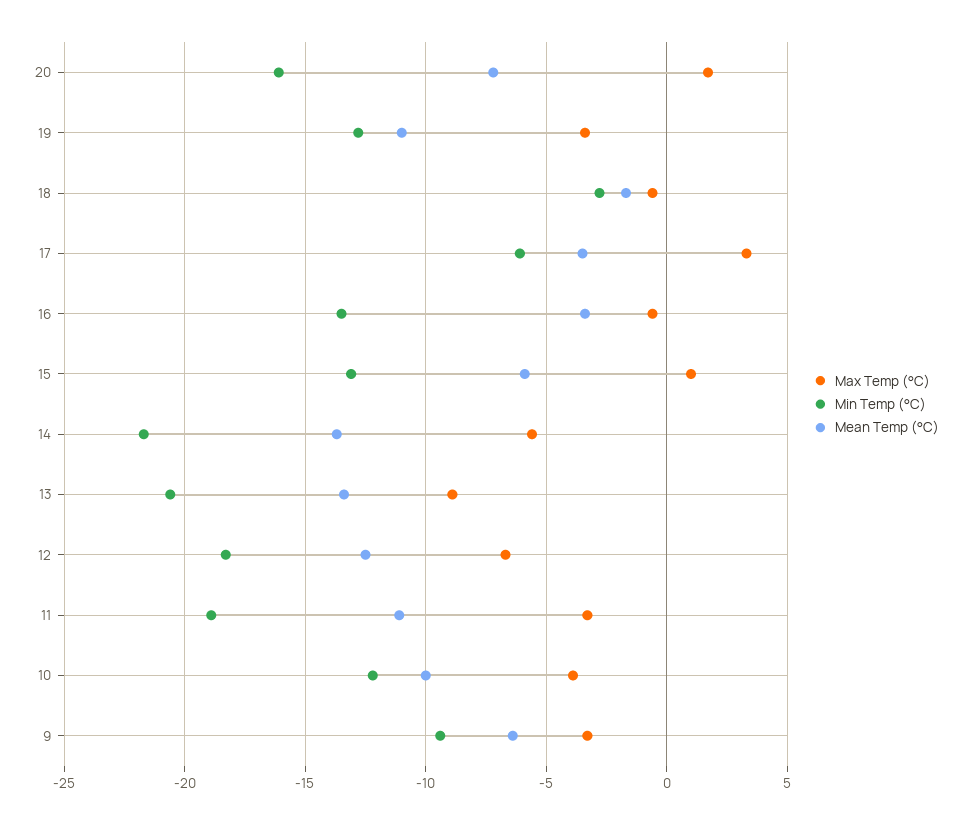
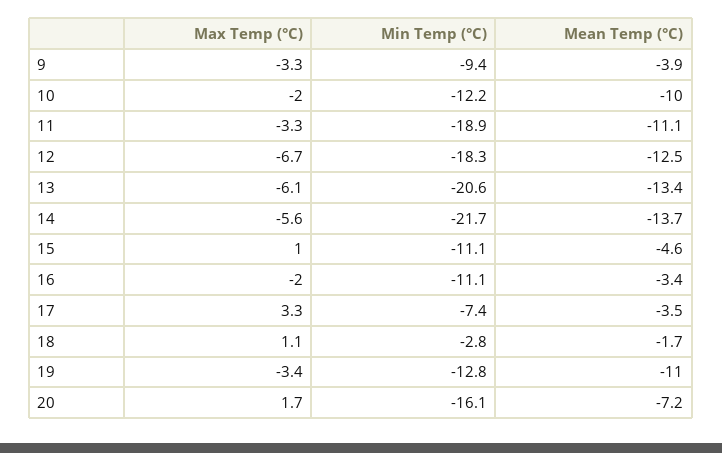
  {
    "Max Temp (°C)": {
      "20": 1.7,
      "19": -3.4,
-     "18": -0.5,
+     "18": 1.1,
      "17": 3.3,
-     "16": -0.5,
+     "16": -2,
      "15": 1,
      "14": -5.6,
-     "13": -9,
+     "13": -6.1,
      "12": -6.7,
      "11": -3.3,
-     "10": -4,
+     "10": -2,
      "9": -3.3
    },
    "Min Temp (°C)": {
      "20": -16.1,
      "19": -12.8,
      "18": -2.8,
-     "17": -6,
+     "17": -7.4,
-     "16": -13.5,
+     "16": -11.1,
-     "15": -13,
+     "15": -11.1,
      "14": -21.7,
      "13": -20.6,
      "12": -18.3,
      "11": -18.9,
      "10": -12.2,
      "9": -9.4
    },
    "Mean Temp (°C)": {
      "20": -7.2,
      "19": -11,
      "18": -1.7,
      "17": -3.5,
      "16": -3.4,
-     "15": -6,
+     "15": -4.6,
      "14": -13.7,
      "13": -13.4,
      "12": -12.5,
      "11": -11.1,
      "10": -10,
-     "9": -6.5
+     "9": -3.9
    }
  }

